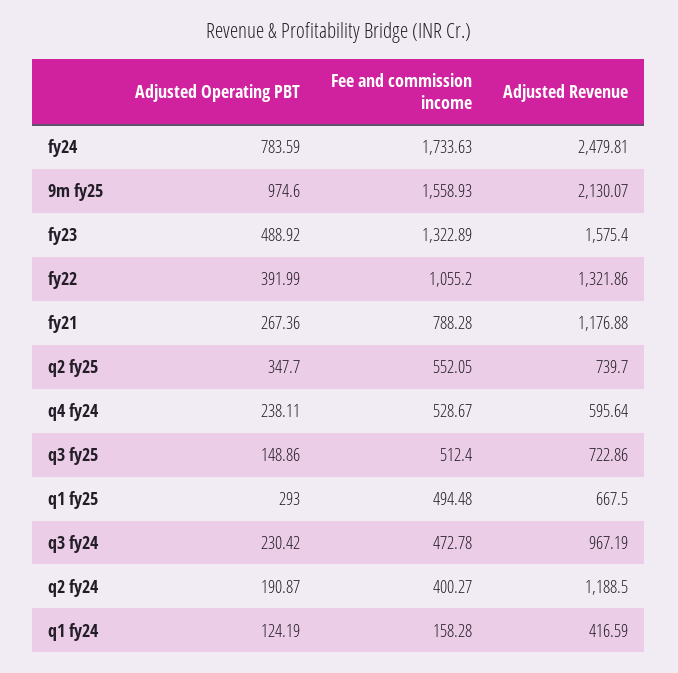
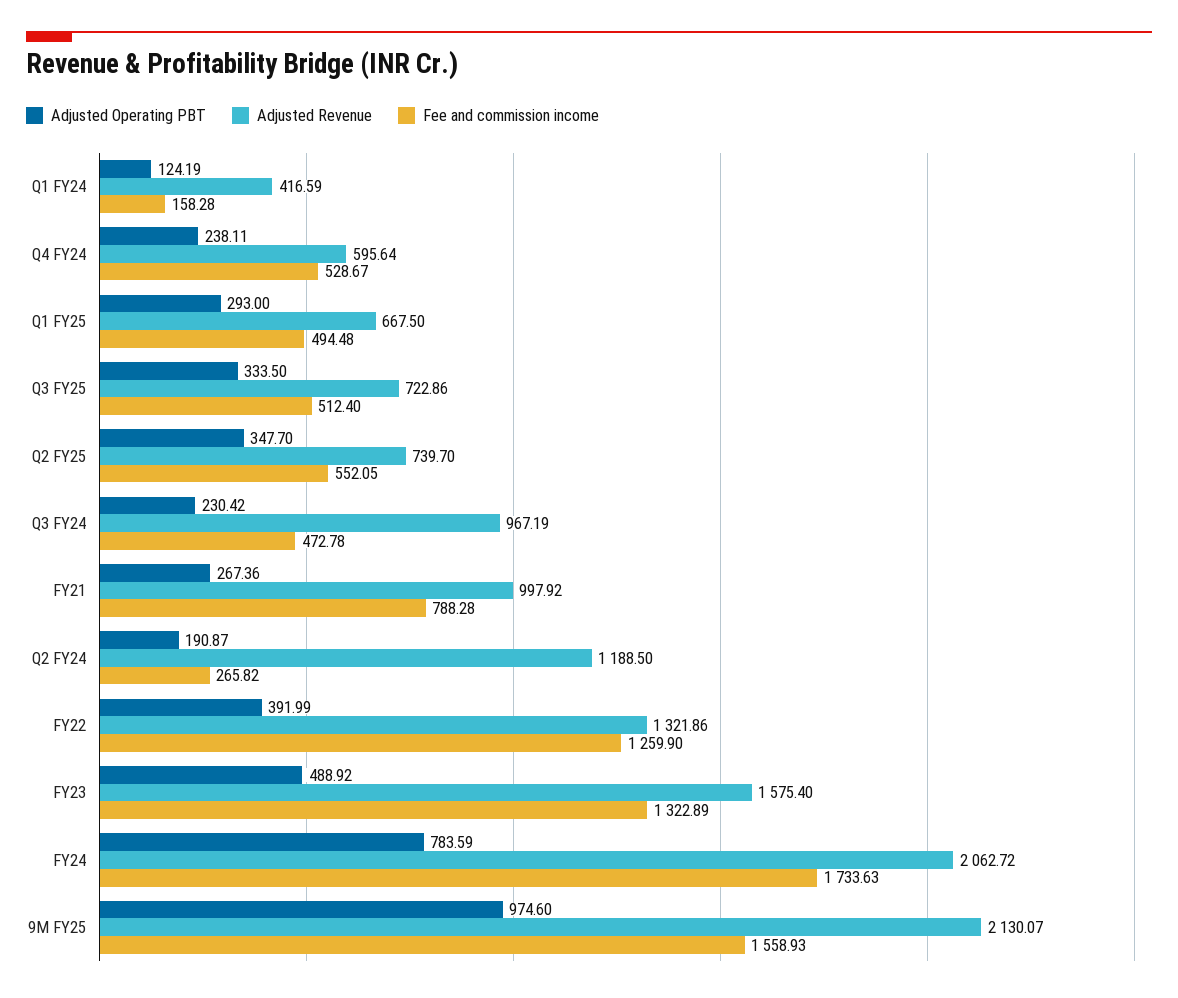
  {
    "Adjusted Operating PBT": {
      "fy24": 783.59,
      "9m fy25": 974.6,
      "fy23": 488.92,
      "fy22": 391.99,
      "fy21": 267.36,
      "q2 fy25": 347.7,
      "q4 fy24": 238.11,
-     "q3 fy25": 148.86,
+     "q3 fy25": 333.5,
      "q1 fy25": 293,
      "q3 fy24": 230.42,
      "q2 fy24": 190.87,
      "q1 fy24": 124.19
    },
    "Fee and commission income": {
      "fy24": 1733.63,
      "9m fy25": 1558.93,
      "fy23": 1322.89,
-     "fy22": 1055.2,
+     "fy22": 1259.9,
      "fy21": 788.28,
      "q2 fy25": 552.05,
      "q4 fy24": 528.67,
      "q3 fy25": 512.4,
      "q1 fy25": 494.48,
      "q3 fy24": 472.78,
-     "q2 fy24": 400.27,
+     "q2 fy24": 265.82,
      "q1 fy24": 158.28
    },
    "Adjusted Revenue": {
-     "fy24": 2479.81,
+     "fy24": 2062.72,
      "9m fy25": 2130.07,
      "fy23": 1575.4,
      "fy22": 1321.86,
-     "fy21": 1176.88,
+     "fy21": 997.92,
      "q2 fy25": 739.7,
      "q4 fy24": 595.64,
      "q3 fy25": 722.86,
      "q1 fy25": 667.5,
      "q3 fy24": 967.19,
      "q2 fy24": 1188.5,
      "q1 fy24": 416.59
    }
  }

